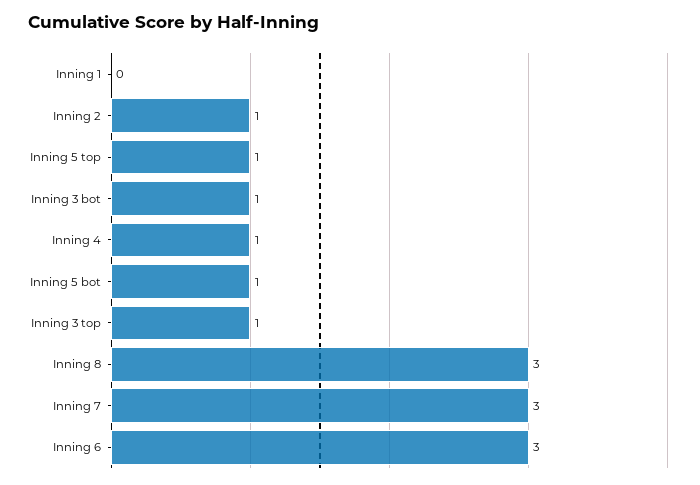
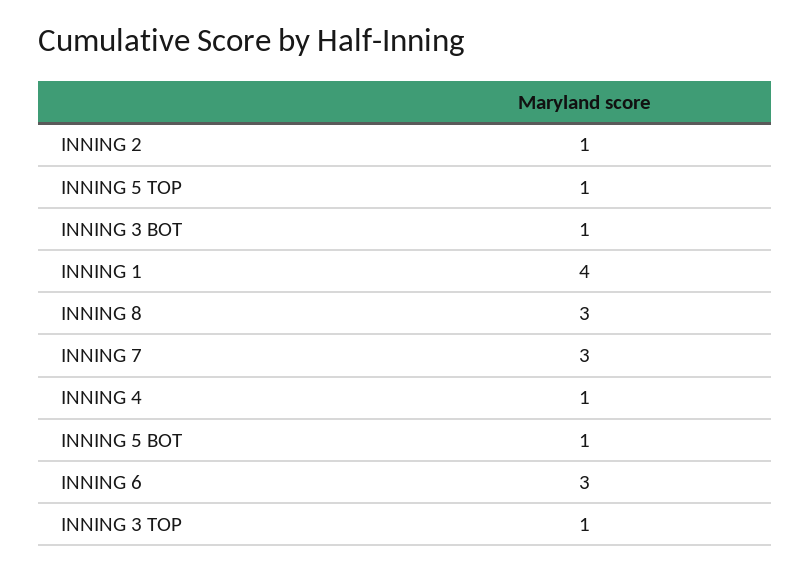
  {
-   "Inning 1": 0,
+   "Inning 1": 4,
    "Inning 2": 1,
    "Inning 5 top": 1,
    "Inning 3 bot": 1,
    "Inning 4": 1,
    "Inning 5 bot": 1,
    "Inning 3 top": 1,
    "Inning 8": 3,
    "Inning 7": 3,
    "Inning 6": 3
  }

